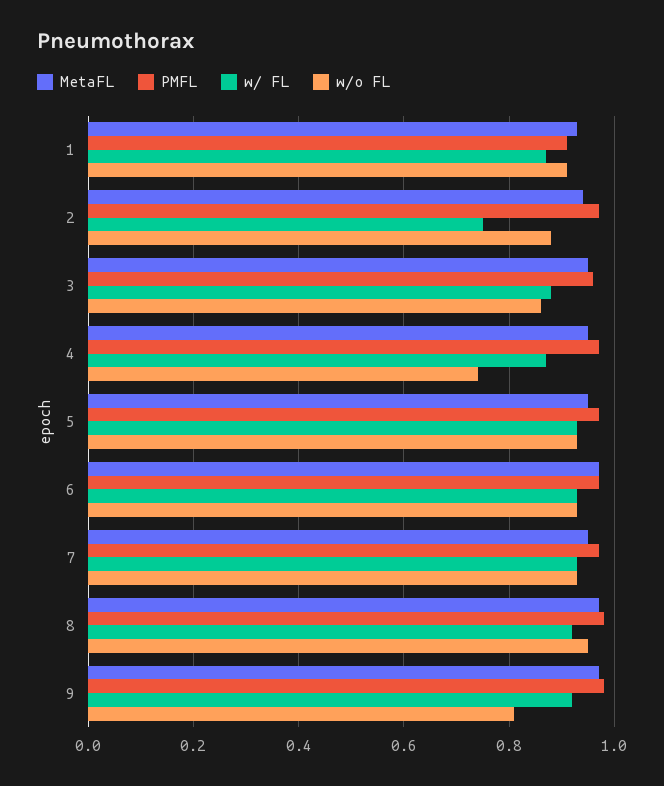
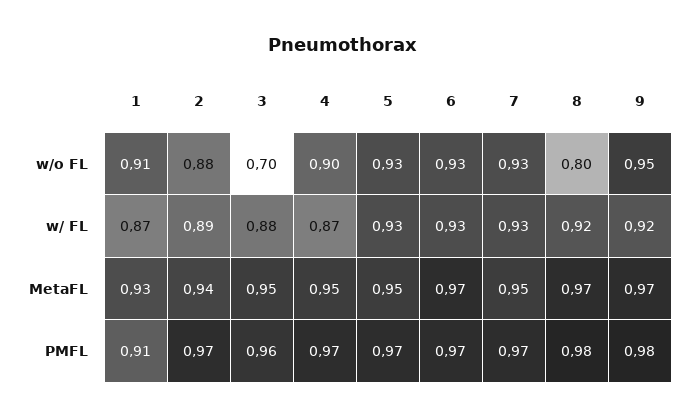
  {
    "MetaFL": {
      "1": 0.93,
      "2": 0.94,
      "3": 0.95,
      "4": 0.95,
      "5": 0.95,
      "6": 0.97,
      "7": 0.95,
      "8": 0.97,
      "9": 0.97
    },
    "PMFL": {
      "1": 0.91,
      "2": 0.97,
      "3": 0.96,
      "4": 0.97,
      "5": 0.97,
      "6": 0.97,
      "7": 0.97,
      "8": 0.98,
      "9": 0.98
    },
    "w/ FL": {
      "1": 0.87,
-     "2": 0.75,
+     "2": 0.89,
      "3": 0.88,
      "4": 0.87,
      "5": 0.93,
      "6": 0.93,
      "7": 0.93,
      "8": 0.92,
      "9": 0.92
    },
    "w/o FL": {
      "1": 0.91,
      "2": 0.88,
-     "3": 0.85,
+     "3": 0.7,
-     "4": 0.75,
+     "4": 0.9,
      "5": 0.93,
      "6": 0.93,
      "7": 0.93,
-     "8": 0.95,
+     "8": 0.8,
-     "9": 0.8
+     "9": 0.95
    }
  }

